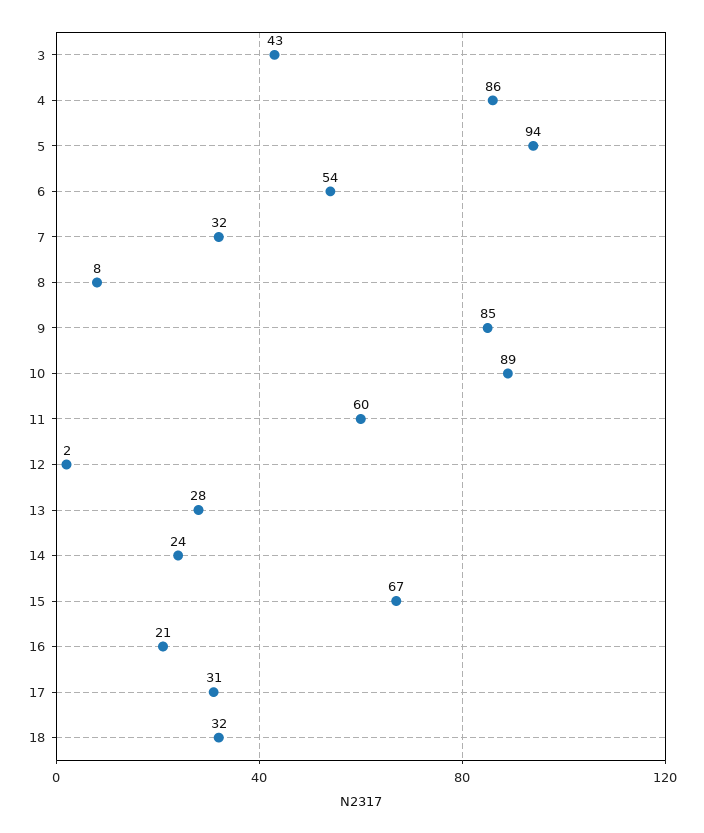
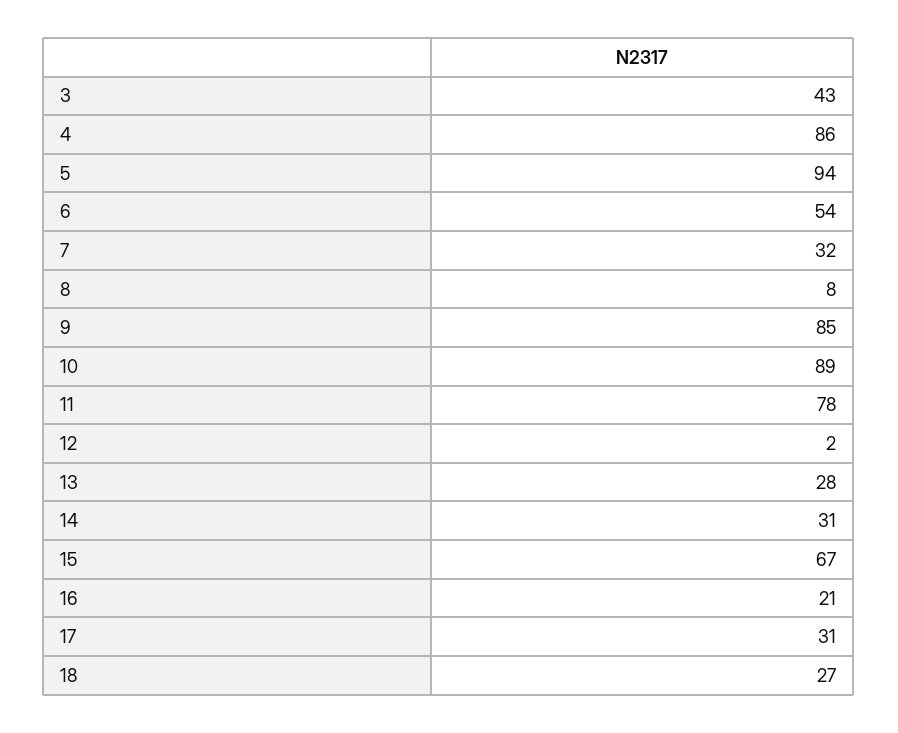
  {
    "3": 43,
    "4": 86,
    "5": 94,
    "6": 54,
    "7": 32,
    "8": 8,
    "9": 85,
    "10": 89,
-   "11": 60,
+   "11": 78,
    "12": 2,
    "13": 28,
-   "14": 24,
+   "14": 31,
    "15": 67,
    "16": 21,
    "17": 31,
-   "18": 32
+   "18": 27
  }

